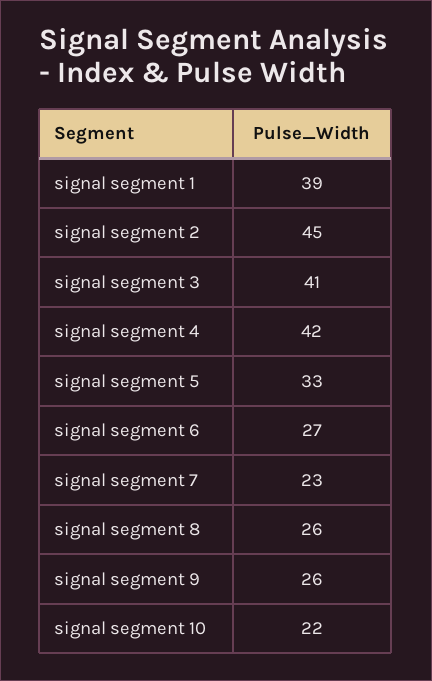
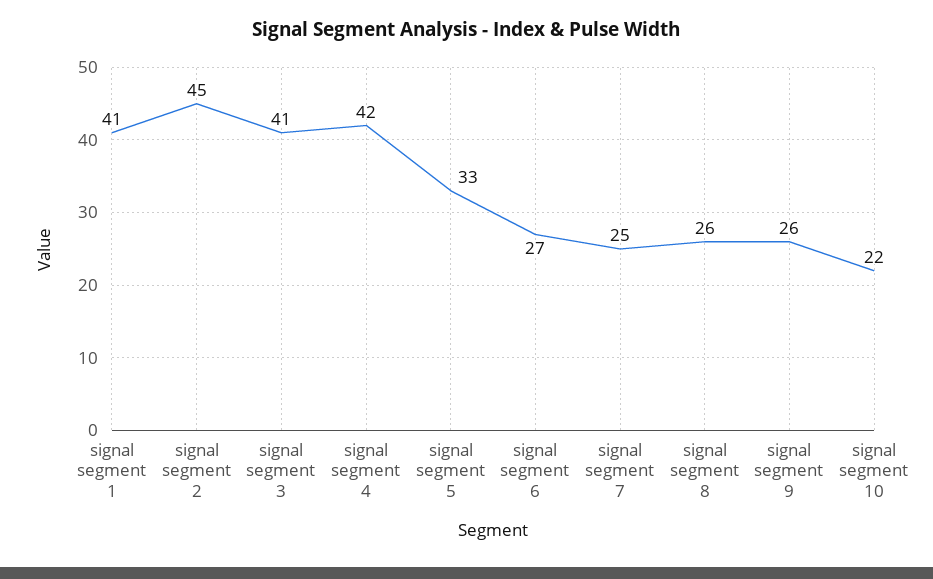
  {
-   "signal segment 1": 39,
+   "signal segment 1": 41,
    "signal segment 2": 45,
    "signal segment 3": 41,
    "signal segment 4": 42,
    "signal segment 5": 33,
    "signal segment 6": 27,
-   "signal segment 7": 23,
+   "signal segment 7": 25,
    "signal segment 8": 26,
    "signal segment 9": 26,
    "signal segment 10": 22
  }

